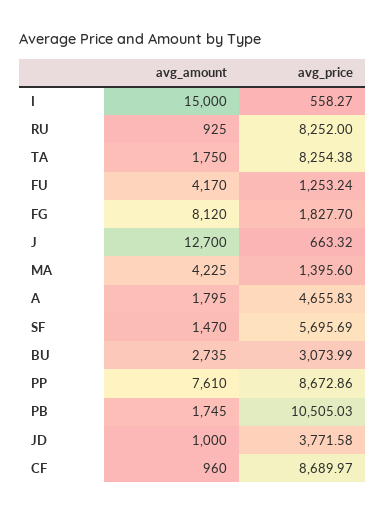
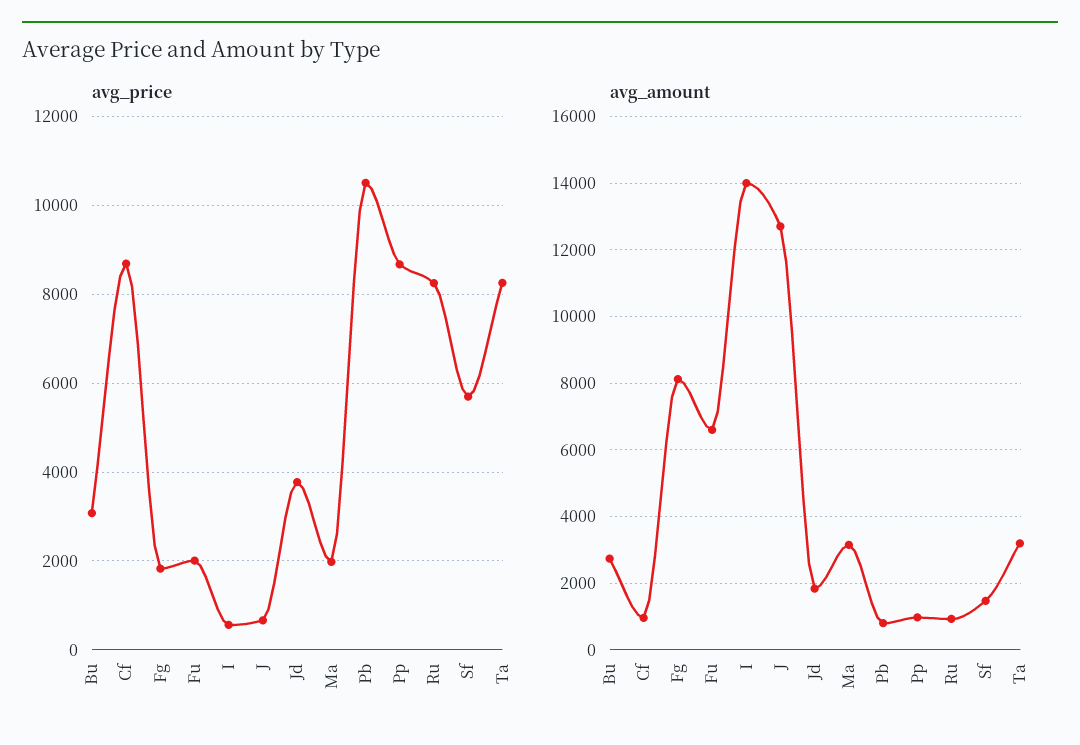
  {
    "avg_amount": {
-     "I": 15000,
+     "I": 14000,
      "RU": 925,
-     "TA": 1750,
+     "TA": 3200,
-     "FU": 4170,
+     "FU": 6600,
      "FG": 8120,
      "J": 12700,
-     "MA": 4225,
+     "MA": 3200,
-     "A": 1795,
      "SF": 1470,
      "BU": 2735,
-     "PP": 7610,
+     "PP": 1000,
-     "PB": 1745,
+     "PB": 800,
-     "JD": 1000,
+     "JD": 1800,
      "CF": 960
    },
    "avg_price": {
      "I": 558.27,
      "RU": 8252,
      "TA": 8254.38,
-     "FU": 1253.24,
+     "FU": 2000,
      "FG": 1827.7,
      "J": 663.32,
-     "MA": 1395.6,
+     "MA": 2000,
-     "A": 4655.83,
      "SF": 5695.69,
      "BU": 3073.99,
      "PP": 8672.86,
      "PB": 10505.03,
      "JD": 3771.58,
      "CF": 8689.97
    }
  }

